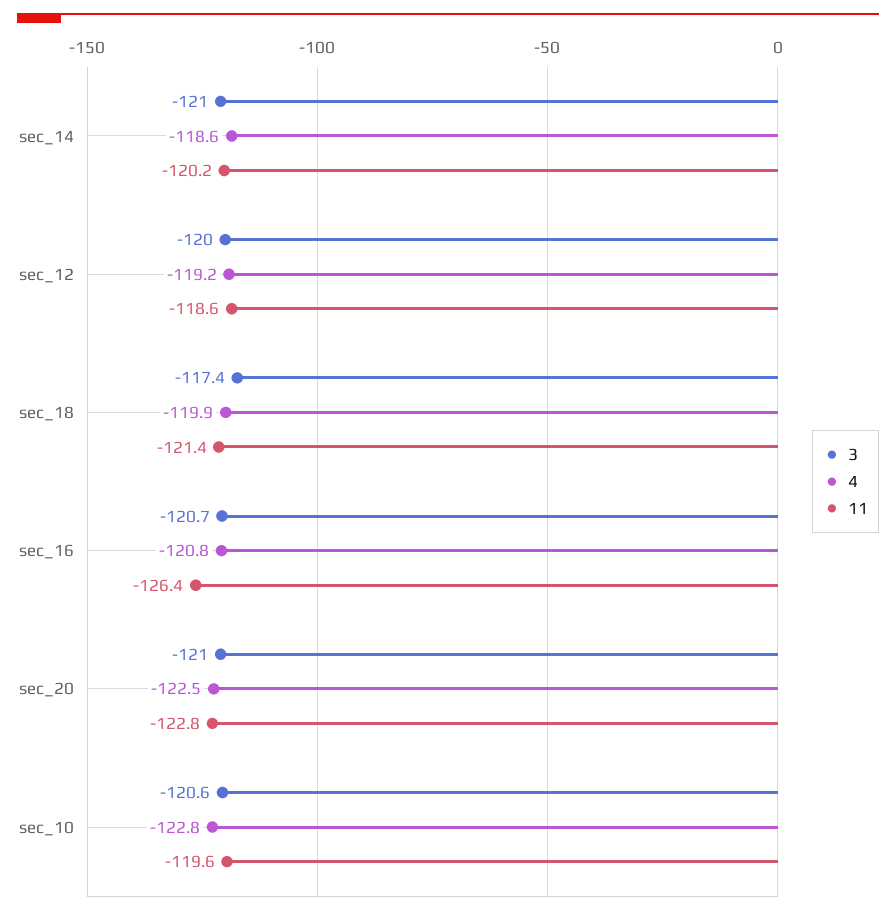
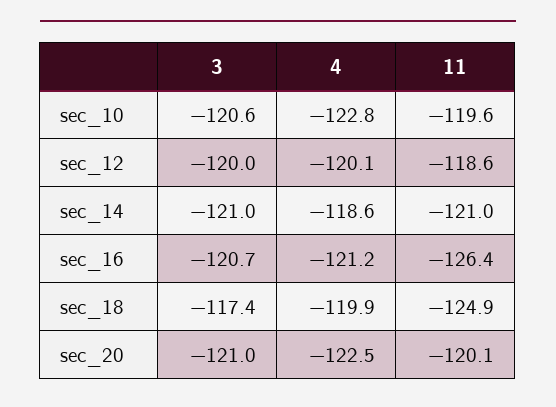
  {
    "3": {
      "sec_14": -121,
      "sec_12": -120,
      "sec_18": -117.4,
      "sec_16": -120.7,
      "sec_20": -121,
      "sec_10": -120.6
    },
    "4": {
      "sec_14": -118.6,
-     "sec_12": -119.2,
+     "sec_12": -120.1,
      "sec_18": -119.9,
-     "sec_16": -120.8,
+     "sec_16": -121.2,
      "sec_20": -122.5,
      "sec_10": -122.8
    },
    "11": {
-     "sec_14": -120.2,
+     "sec_14": -121,
      "sec_12": -118.6,
-     "sec_18": -121.4,
+     "sec_18": -124.9,
      "sec_16": -126.4,
-     "sec_20": -122.8,
+     "sec_20": -120.1,
      "sec_10": -119.6
    }
  }

